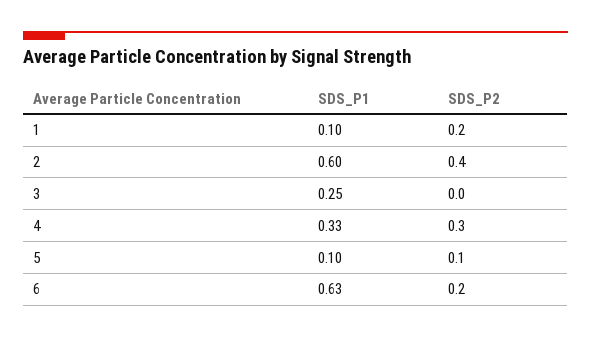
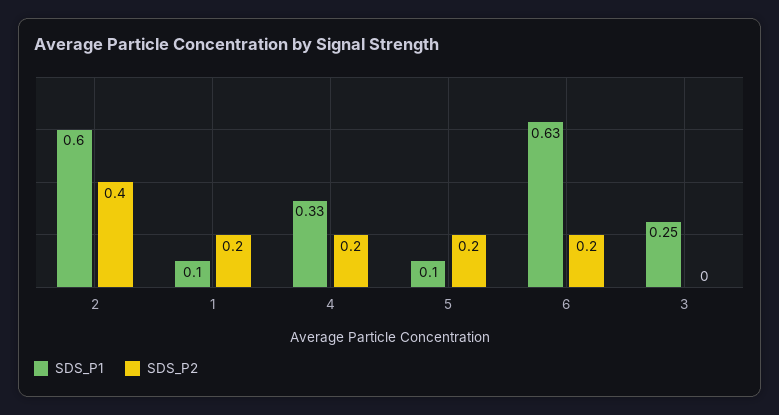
  {
    "SDS_P1": {
      "1": 0.1,
      "2": 0.6,
      "3": 0.25,
      "4": 0.33,
      "5": 0.1,
      "6": 0.63
    },
    "SDS_P2": {
      "1": 0.2,
      "2": 0.4,
      "3": 0,
-     "4": 0.3,
+     "4": 0.2,
-     "5": 0.1,
+     "5": 0.2,
      "6": 0.2
    }
  }

